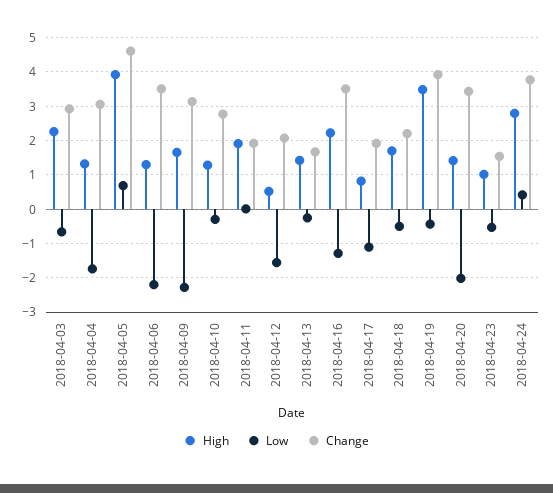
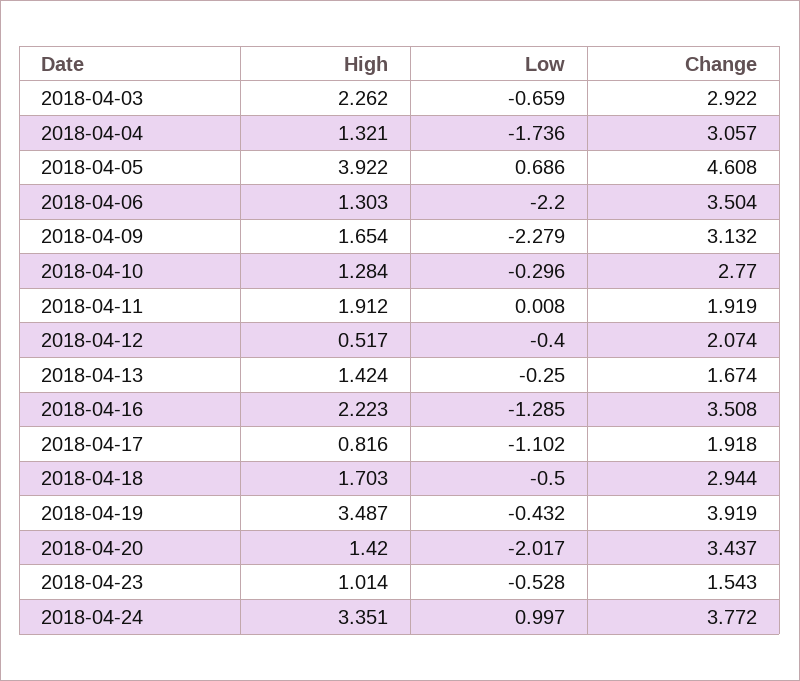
  {
    "High": {
      "2018-04-03": 2.262,
      "2018-04-04": 1.321,
      "2018-04-05": 3.922,
      "2018-04-06": 1.303,
      "2018-04-09": 1.654,
      "2018-04-10": 1.284,
      "2018-04-11": 1.912,
      "2018-04-12": 0.517,
      "2018-04-13": 1.424,
      "2018-04-16": 2.223,
      "2018-04-17": 0.816,
      "2018-04-18": 1.703,
      "2018-04-19": 3.487,
      "2018-04-20": 1.42,
      "2018-04-23": 1.014,
-     "2018-04-24": 2.8
+     "2018-04-24": 3.351
    },
    "Low": {
      "2018-04-03": -0.659,
      "2018-04-04": -1.736,
      "2018-04-05": 0.686,
      "2018-04-06": -2.2,
      "2018-04-09": -2.279,
      "2018-04-10": -0.296,
      "2018-04-11": 0.008,
-     "2018-04-12": -1.6,
+     "2018-04-12": -0.4,
      "2018-04-13": -0.25,
      "2018-04-16": -1.285,
      "2018-04-17": -1.102,
      "2018-04-18": -0.5,
      "2018-04-19": -0.432,
      "2018-04-20": -2.017,
      "2018-04-23": -0.528,
-     "2018-04-24": 0.4
+     "2018-04-24": 0.997
    },
    "Change": {
      "2018-04-03": 2.922,
      "2018-04-04": 3.057,
      "2018-04-05": 4.608,
      "2018-04-06": 3.504,
      "2018-04-09": 3.132,
      "2018-04-10": 2.77,
      "2018-04-11": 1.919,
      "2018-04-12": 2.074,
      "2018-04-13": 1.674,
      "2018-04-16": 3.508,
      "2018-04-17": 1.918,
-     "2018-04-18": 2.2,
+     "2018-04-18": 2.944,
      "2018-04-19": 3.919,
      "2018-04-20": 3.437,
      "2018-04-23": 1.543,
      "2018-04-24": 3.772
    }
  }

